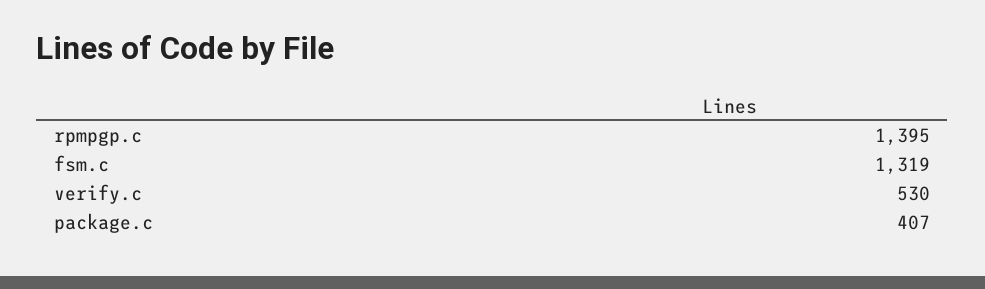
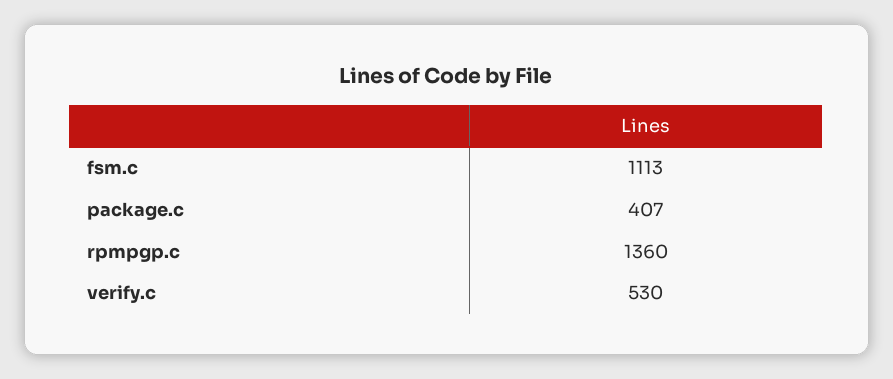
  {
-   "rpmpgp.c": 1395,
+   "rpmpgp.c": 1360,
-   "fsm.c": 1319,
+   "fsm.c": 1113,
    "verify.c": 530,
    "package.c": 407
  }

